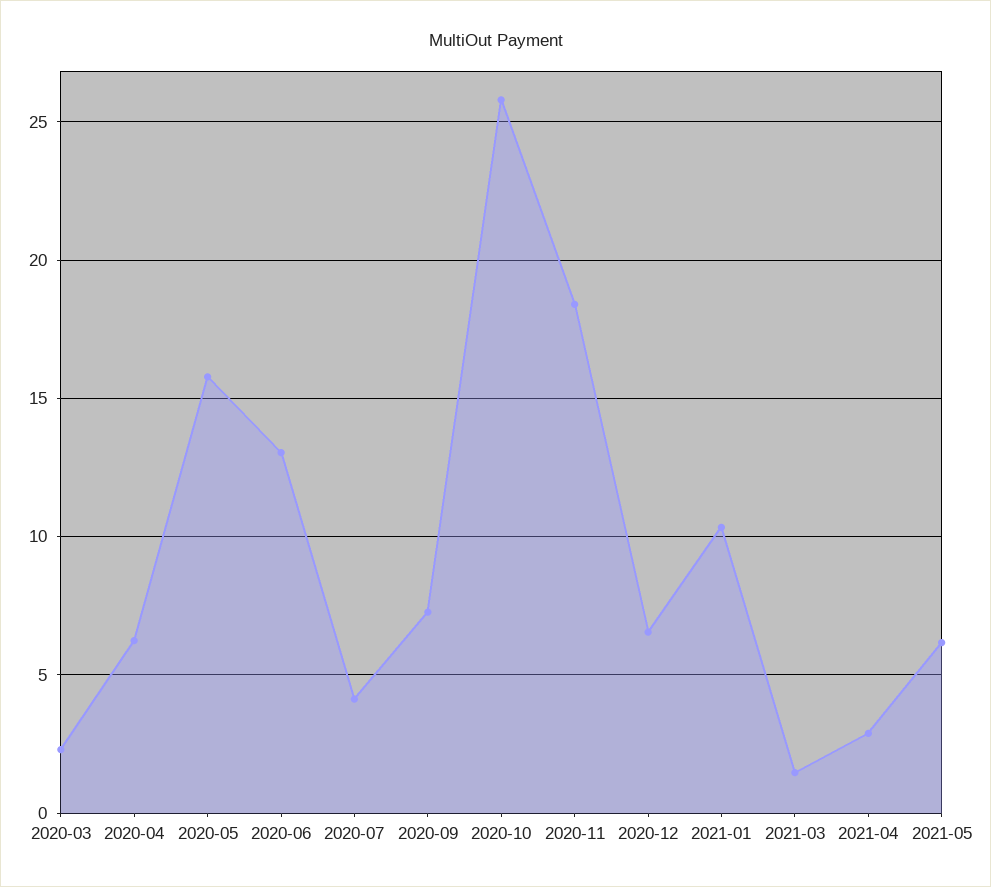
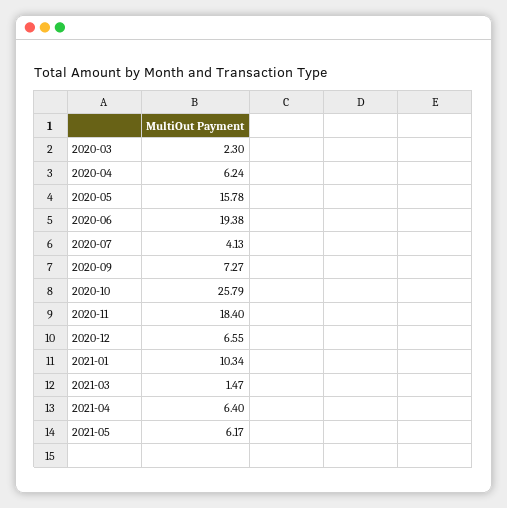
  {
    "2020-03": 2.3,
    "2020-04": 6.24,
    "2020-05": 15.78,
-   "2020-06": 13,
+   "2020-06": 19.38,
    "2020-07": 4.13,
    "2020-09": 7.27,
    "2020-10": 25.79,
    "2020-11": 18.4,
    "2020-12": 6.55,
    "2021-01": 10.34,
    "2021-03": 1.47,
-   "2021-04": 3,
+   "2021-04": 6.4,
    "2021-05": 6.17
  }

